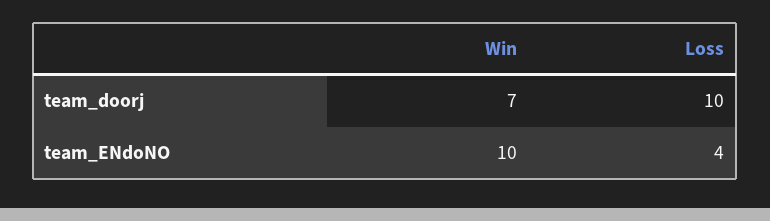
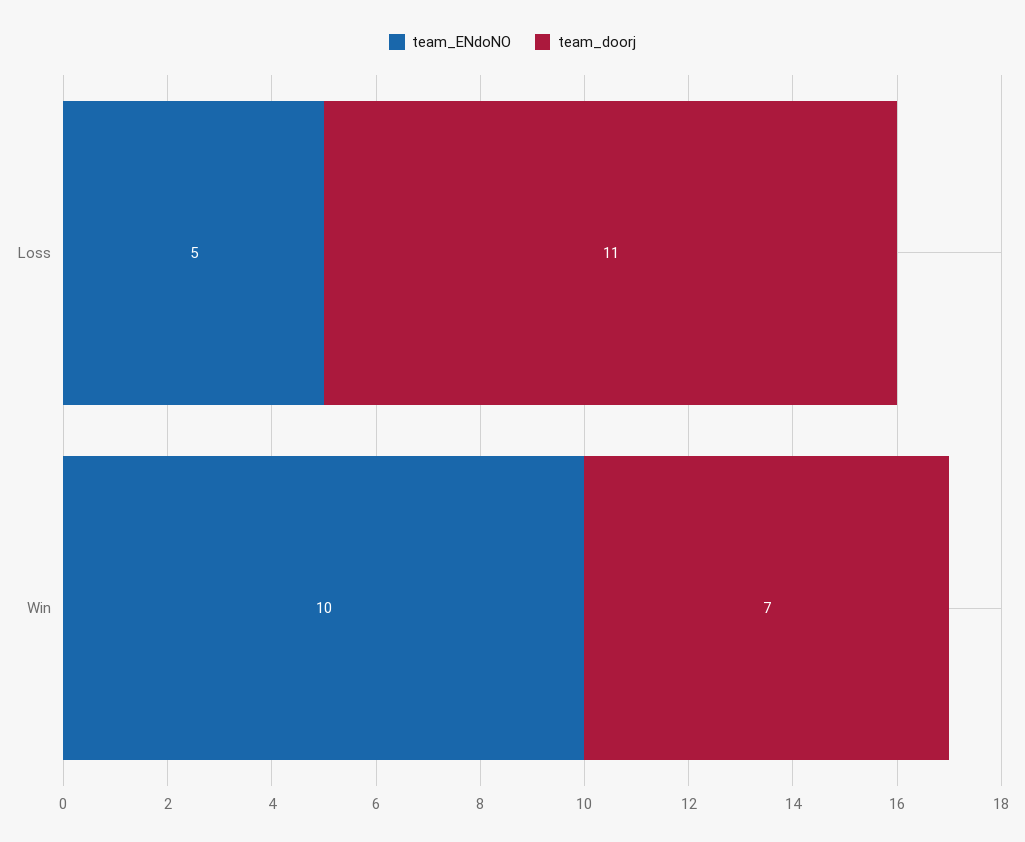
  {
    "team_doorj": {
      "Win": 7,
-     "Loss": 10
+     "Loss": 11
    },
    "team_ENdoNO": {
      "Win": 10,
-     "Loss": 4
+     "Loss": 5
    }
  }

